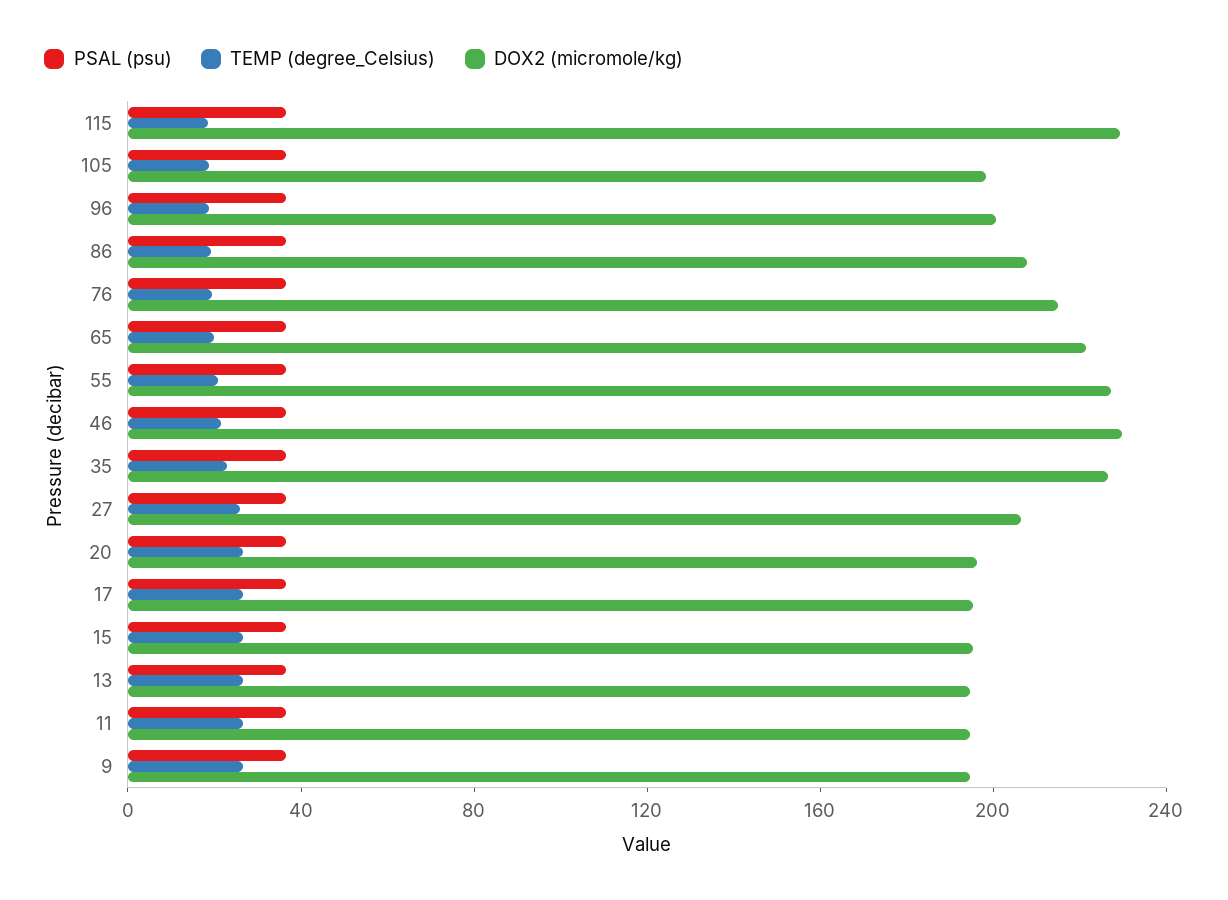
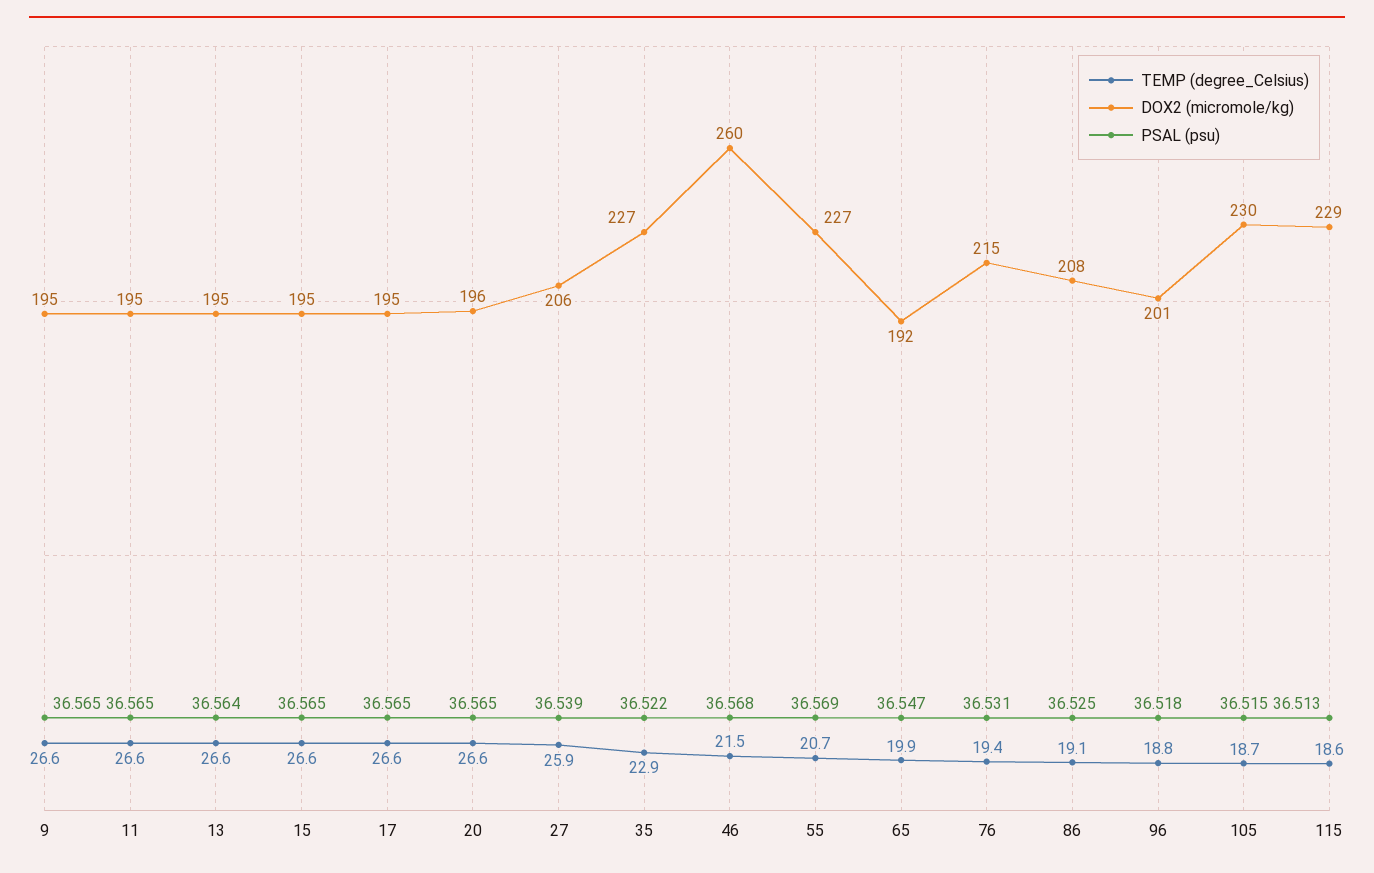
  {
    "PSAL (psu)": {
      "115": 36.513,
      "105": 36.515,
      "96": 36.518,
      "86": 36.525,
      "76": 36.531,
      "65": 36.547,
      "55": 36.569,
      "46": 36.568,
      "35": 36.522,
      "27": 36.539,
      "20": 36.565,
      "17": 36.565,
      "15": 36.565,
      "13": 36.564,
      "11": 36.565,
      "9": 36.565
    },
    "TEMP (degree_Celsius)": {
      "115": 18.6,
      "105": 18.7,
      "96": 18.8,
      "86": 19.1,
      "76": 19.4,
      "65": 19.9,
      "55": 20.7,
      "46": 21.5,
      "35": 22.9,
      "27": 25.9,
      "20": 26.6,
      "17": 26.6,
      "15": 26.6,
      "13": 26.6,
      "11": 26.6,
      "9": 26.6
    },
    "DOX2 (micromole/kg)": {
      "115": 229,
-     "105": 200,
+     "105": 230,
      "96": 201,
      "86": 208,
      "76": 215,
-     "65": 220,
+     "65": 192,
      "55": 227,
-     "46": 230,
+     "46": 260,
      "35": 227,
      "27": 206,
      "20": 196,
      "17": 195,
      "15": 195,
      "13": 195,
      "11": 195,
      "9": 195
    }
  }

